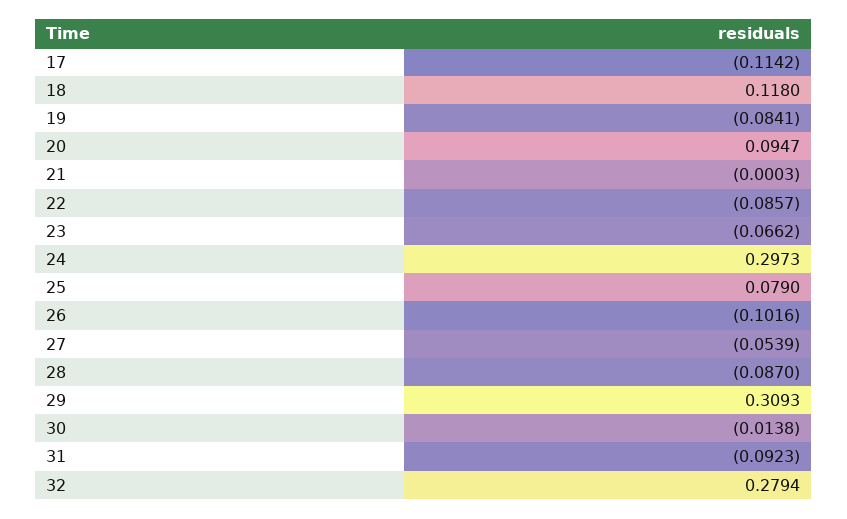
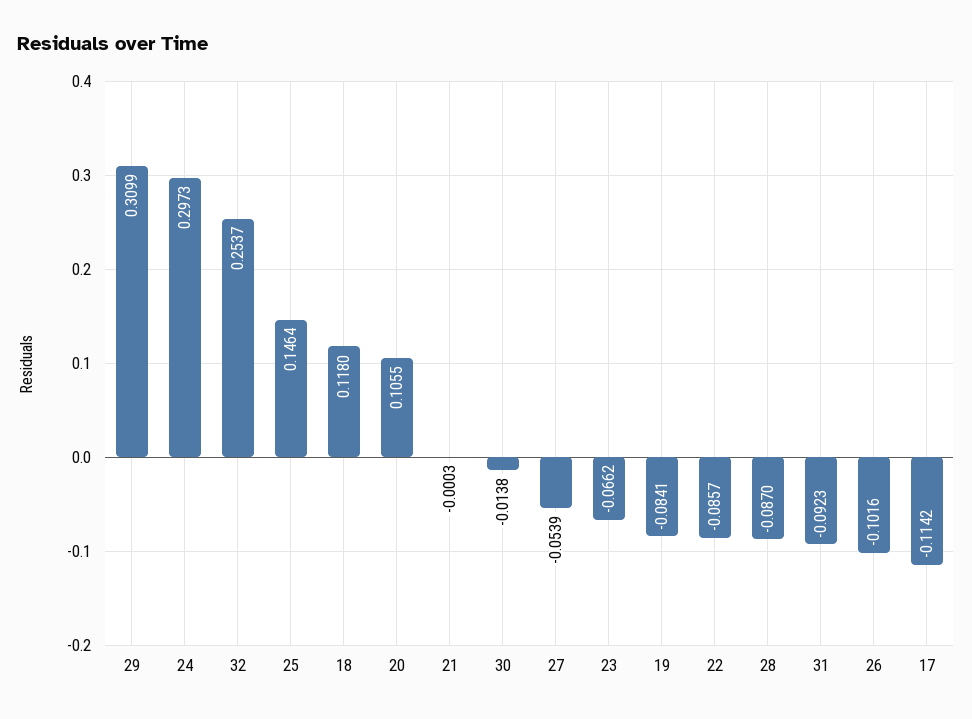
  {
    "17": -0.1142,
    "18": 0.118,
    "19": -0.0841,
-   "20": 0.0947,
+   "20": 0.1055,
    "21": -0.0003,
    "22": -0.0857,
    "23": -0.0662,
    "24": 0.2973,
-   "25": 0.079,
+   "25": 0.1464,
    "26": -0.1016,
    "27": -0.0539,
    "28": -0.087,
-   "29": 0.3093,
+   "29": 0.3099,
    "30": -0.0138,
    "31": -0.0923,
-   "32": 0.2794
+   "32": 0.2537
  }

